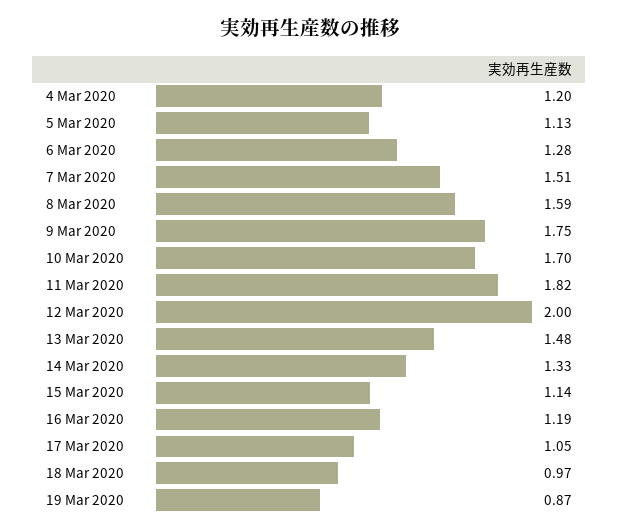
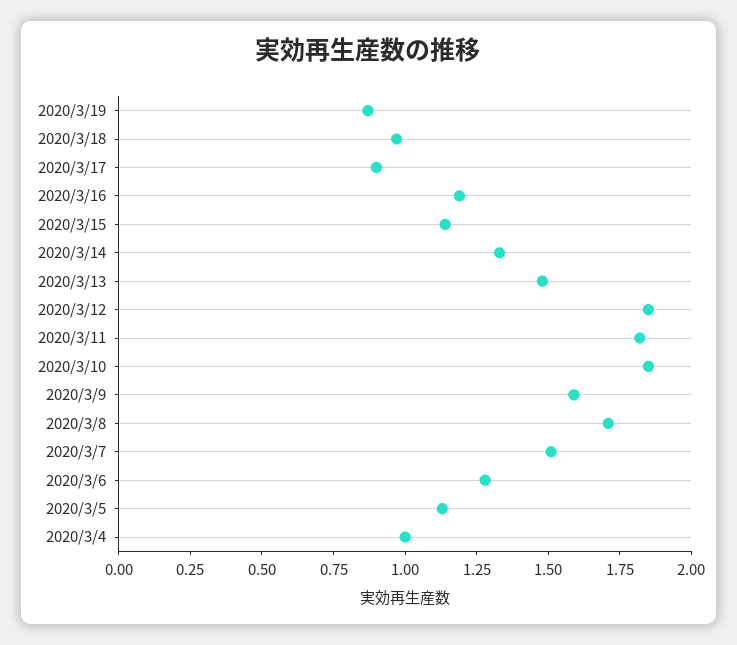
  {
-   "4 Mar 2020": 1.2,
+   "4 Mar 2020": 1,
    "5 Mar 2020": 1.13,
    "6 Mar 2020": 1.28,
    "7 Mar 2020": 1.51,
-   "8 Mar 2020": 1.59,
+   "8 Mar 2020": 1.7,
-   "9 Mar 2020": 1.75,
+   "9 Mar 2020": 1.6,
-   "10 Mar 2020": 1.7,
+   "10 Mar 2020": 1.85,
    "11 Mar 2020": 1.82,
-   "12 Mar 2020": 2,
+   "12 Mar 2020": 1.85,
    "13 Mar 2020": 1.48,
    "14 Mar 2020": 1.33,
    "15 Mar 2020": 1.14,
    "16 Mar 2020": 1.19,
-   "17 Mar 2020": 1.05,
+   "17 Mar 2020": 0.9,
    "18 Mar 2020": 0.97,
    "19 Mar 2020": 0.87
  }

